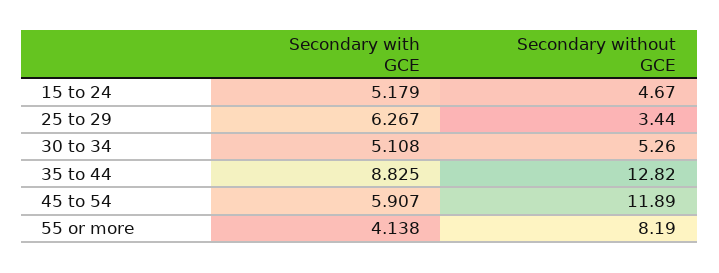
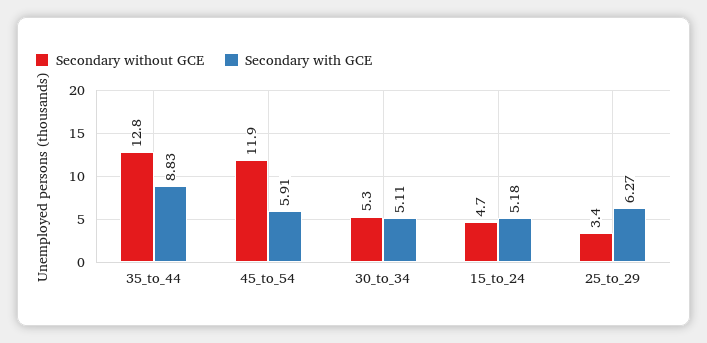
  {
    "Secondary with GCE": {
      "15 to 24": 5.179,
      "25 to 29": 6.267,
      "30 to 34": 5.108,
      "35 to 44": 8.825,
-     "45 to 54": 5.907,
+     "45 to 54": 5.907
-     "55 or more": 4.138
    },
    "Secondary without GCE": {
      "15 to 24": 4.67,
      "25 to 29": 3.44,
      "30 to 34": 5.26,
      "35 to 44": 12.82,
-     "45 to 54": 11.89,
+     "45 to 54": 11.89
-     "55 or more": 8.19
    }
  }

